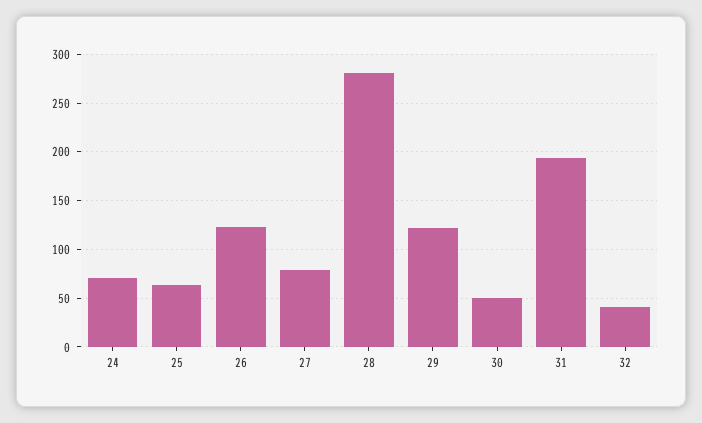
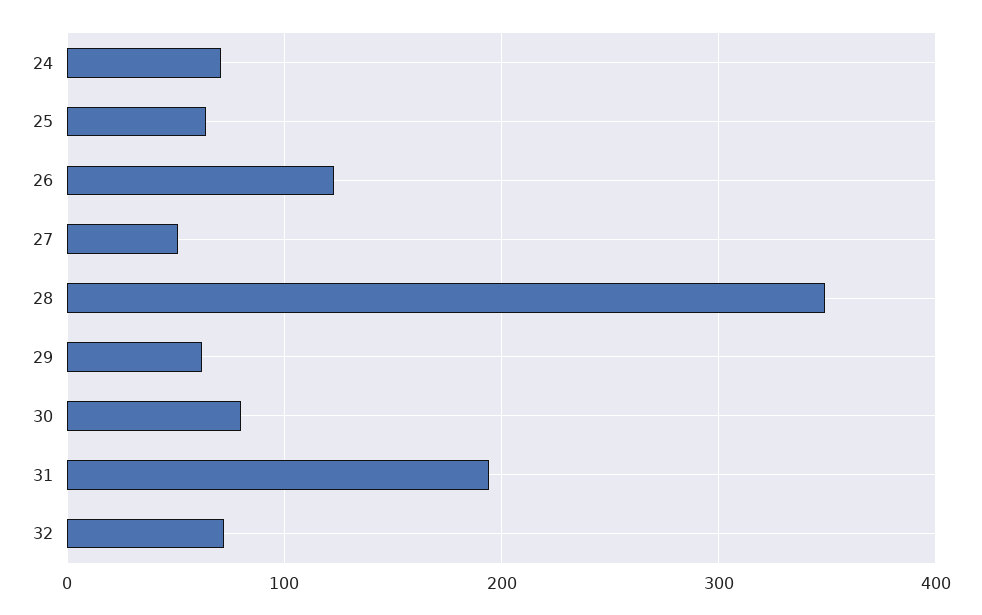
  {
    "24": 70,
    "25": 60,
    "26": 120,
-   "27": 80,
+   "27": 50,
-   "28": 280,
+   "28": 350,
-   "29": 120,
+   "29": 60,
-   "30": 50,
+   "30": 80,
    "31": 190,
-   "32": 40
+   "32": 70
  }

